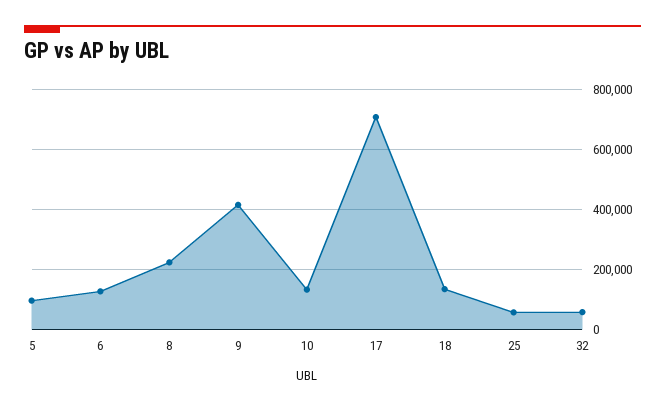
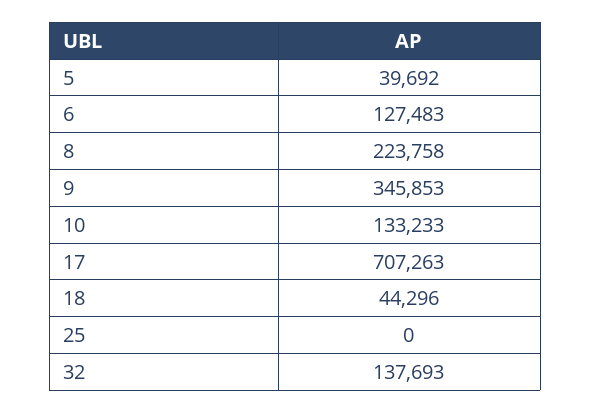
  {
-   "5": 100000,
+   "5": 39692,
    "6": 127483,
    "8": 223758,
-   "9": 420000,
+   "9": 345853,
    "10": 133233,
    "17": 707263,
-   "18": 140000,
+   "18": 44296,
-   "25": 60000,
+   "25": 0,
-   "32": 60000
+   "32": 137693
  }

